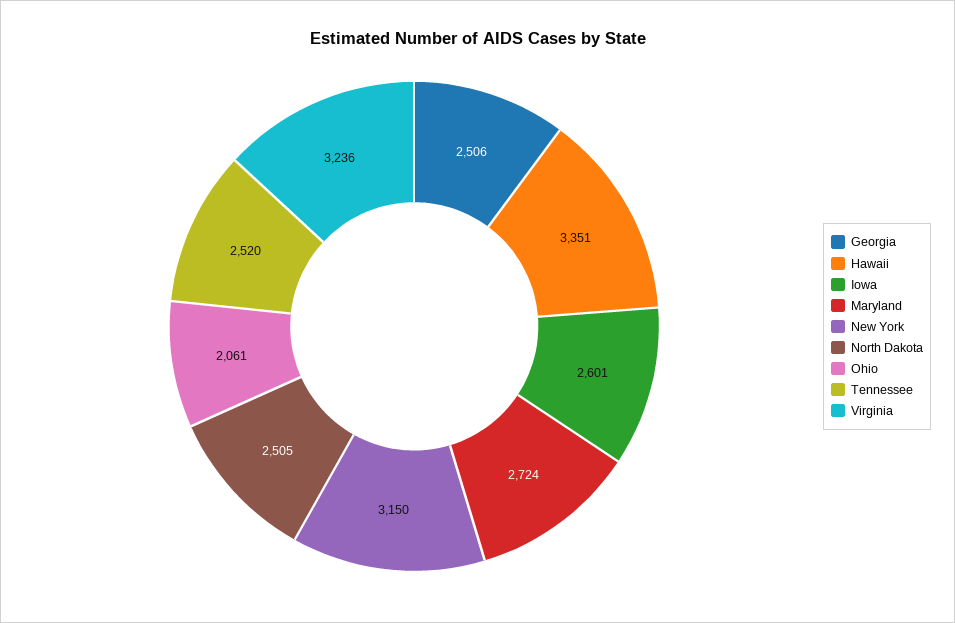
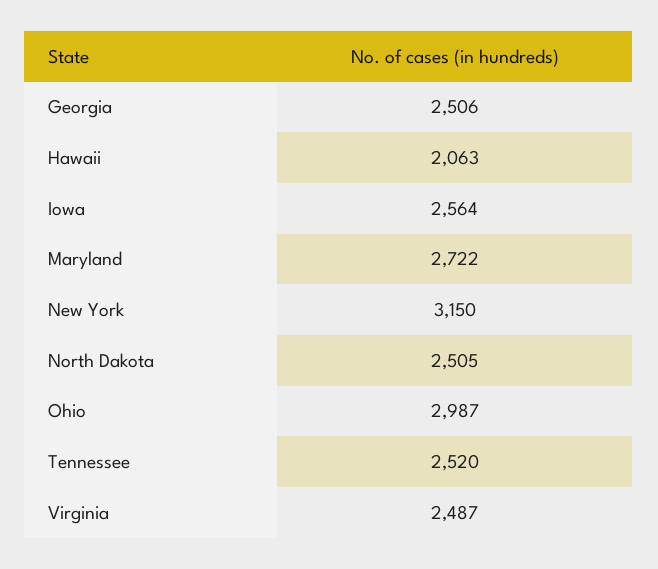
  {
    "Georgia": 2506,
-   "Hawaii": 3351,
+   "Hawaii": 2063,
-   "Iowa": 2601,
+   "Iowa": 2564,
-   "Maryland": 2724,
+   "Maryland": 2722,
    "New York": 3150,
    "North Dakota": 2505,
-   "Ohio": 2061,
+   "Ohio": 2987,
    "Tennessee": 2520,
-   "Virginia": 3236
+   "Virginia": 2487
  }

